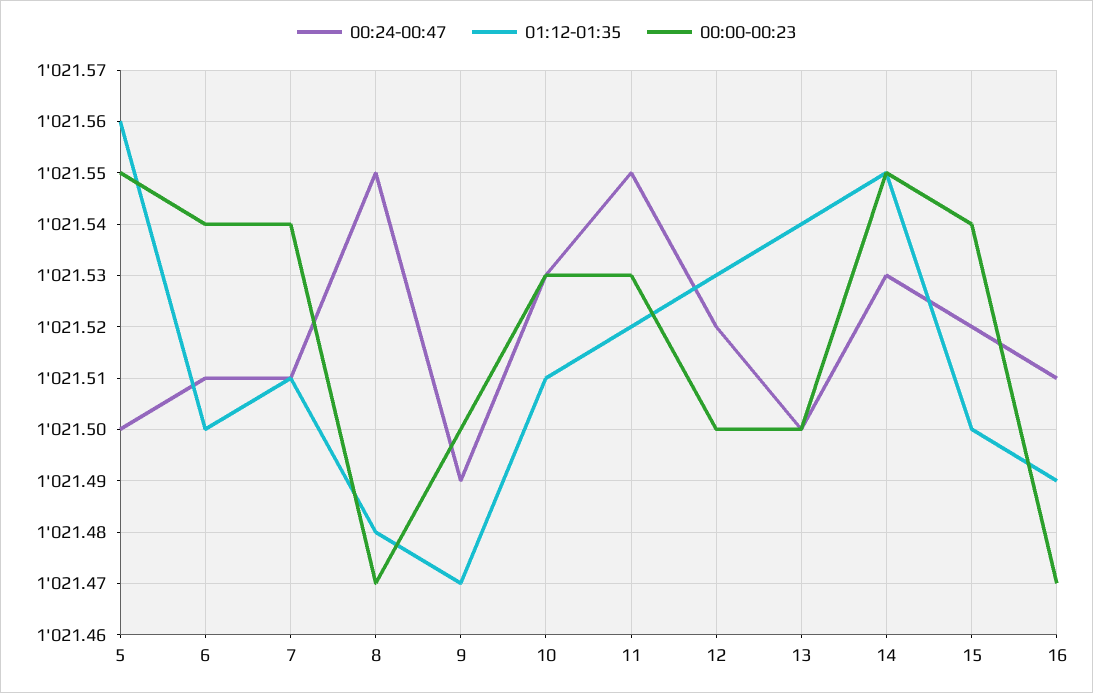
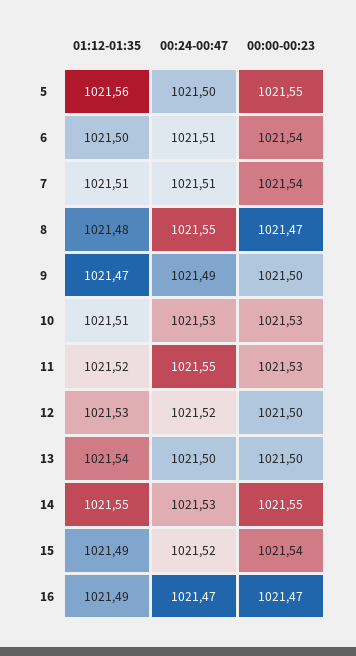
  {
    "00:24-00:47": {
      "5": 1021.5,
      "6": 1021.51,
      "7": 1021.51,
      "8": 1021.55,
      "9": 1021.49,
      "10": 1021.53,
      "11": 1021.55,
      "12": 1021.52,
      "13": 1021.5,
      "14": 1021.53,
      "15": 1021.52,
-     "16": 1021.51
+     "16": 1021.47
    },
    "01:12-01:35": {
      "5": 1021.56,
      "6": 1021.5,
      "7": 1021.51,
      "8": 1021.48,
      "9": 1021.47,
      "10": 1021.51,
      "11": 1021.52,
      "12": 1021.53,
      "13": 1021.54,
      "14": 1021.55,
-     "15": 1021.5,
+     "15": 1021.49,
      "16": 1021.49
    },
    "00:00-00:23": {
      "5": 1021.55,
      "6": 1021.54,
      "7": 1021.54,
      "8": 1021.47,
      "9": 1021.5,
      "10": 1021.53,
      "11": 1021.53,
      "12": 1021.5,
      "13": 1021.5,
      "14": 1021.55,
      "15": 1021.54,
      "16": 1021.47
    }
  }

